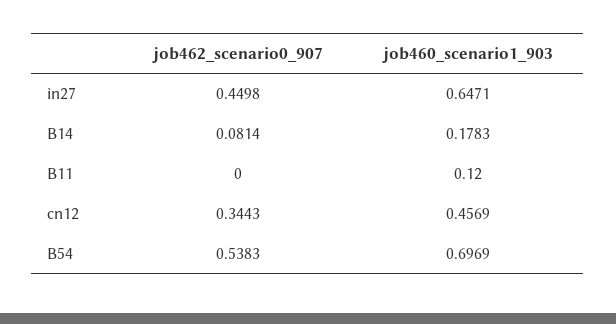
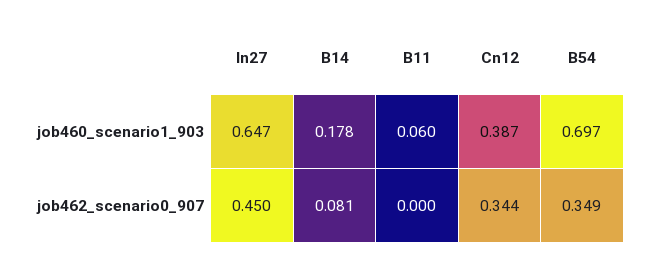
  {
    "job462_scenario0_907": {
      "in27": 0.4498,
      "B14": 0.0814,
      "B11": 0,
      "cn12": 0.3443,
-     "B54": 0.5383
+     "B54": 0.349
    },
    "job460_scenario1_903": {
      "in27": 0.6471,
      "B14": 0.1783,
-     "B11": 0.12,
+     "B11": 0.06,
-     "cn12": 0.4569,
+     "cn12": 0.387,
      "B54": 0.6969
    }
  }

